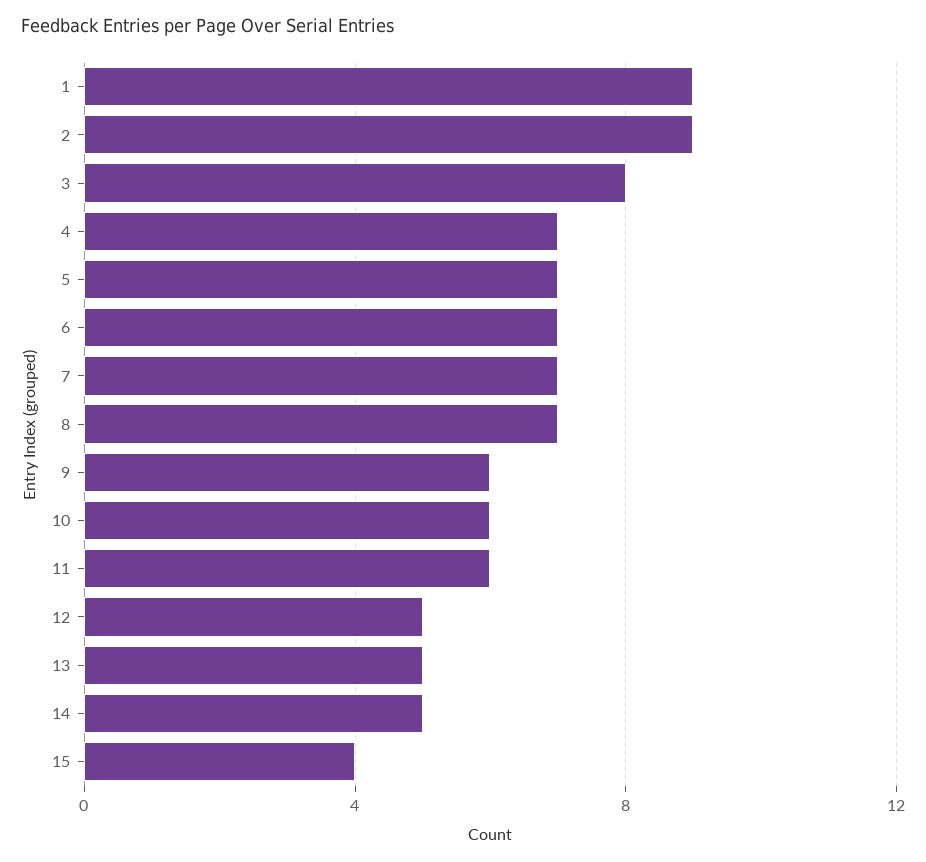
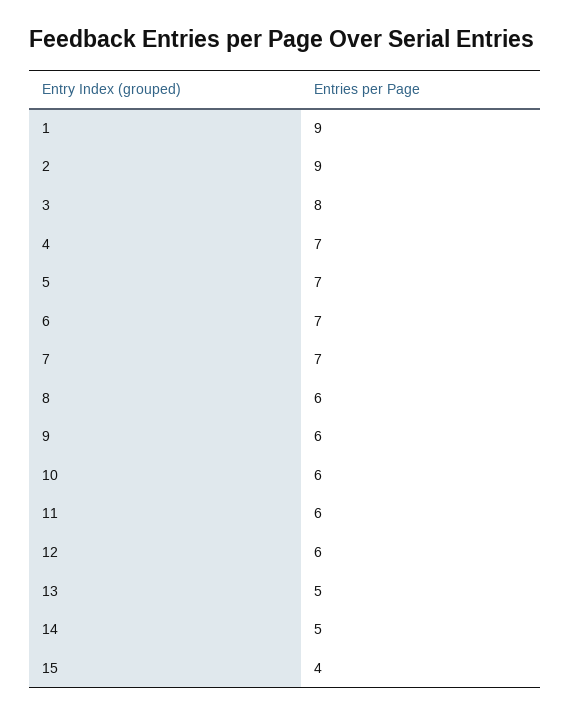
  {
    "1": 9,
    "2": 9,
    "3": 8,
    "4": 7,
    "5": 7,
    "6": 7,
    "7": 7,
-   "8": 7,
+   "8": 6,
    "9": 6,
    "10": 6,
    "11": 6,
-   "12": 5,
+   "12": 6,
    "13": 5,
    "14": 5,
    "15": 4
  }

